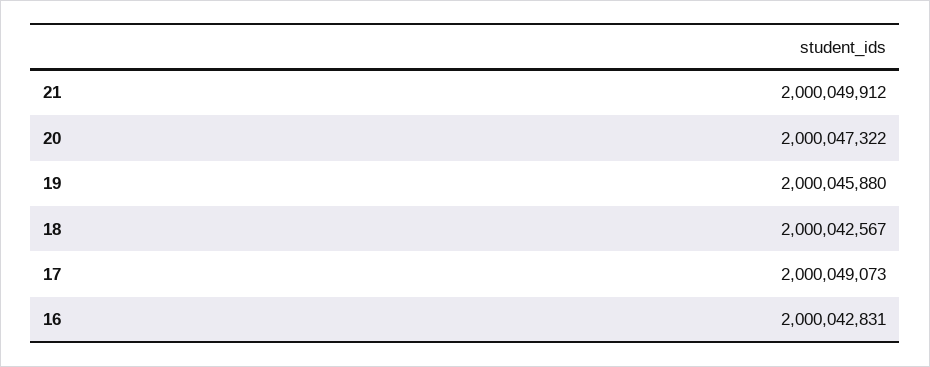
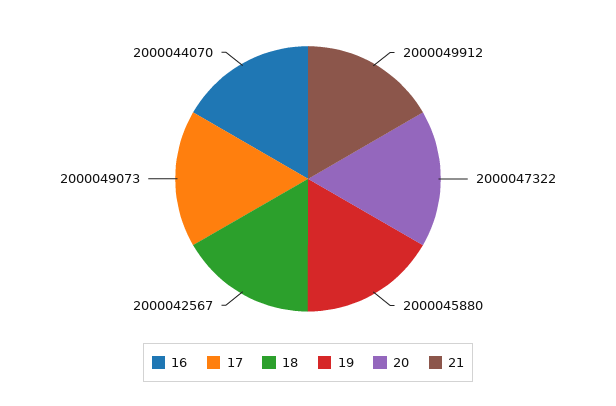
  {
    "21": 2000049912,
    "20": 2000047322,
    "19": 2000045880,
    "18": 2000042567,
    "17": 2000049073,
-   "16": 2000042831
+   "16": 2000044070
  }

